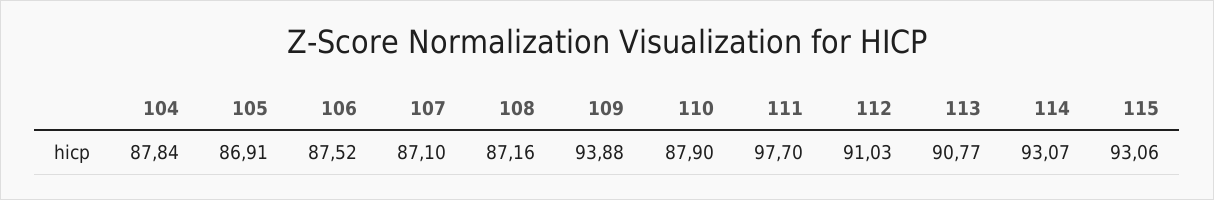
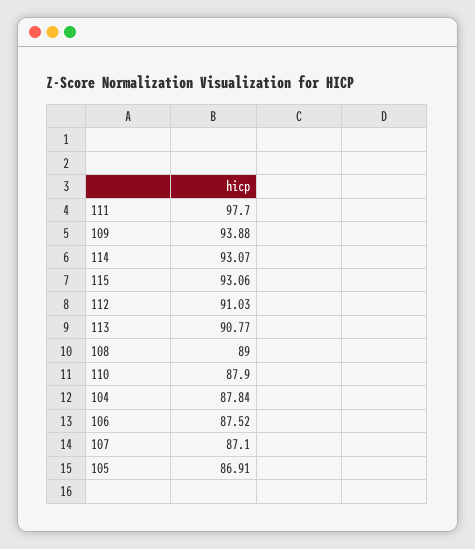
  {
    "104": 87.84,
    "105": 86.91,
    "106": 87.52,
    "107": 87.1,
-   "108": 87.16,
+   "108": 89,
    "109": 93.88,
    "110": 87.9,
    "111": 97.7,
    "112": 91.03,
    "113": 90.77,
    "114": 93.07,
    "115": 93.06
  }

